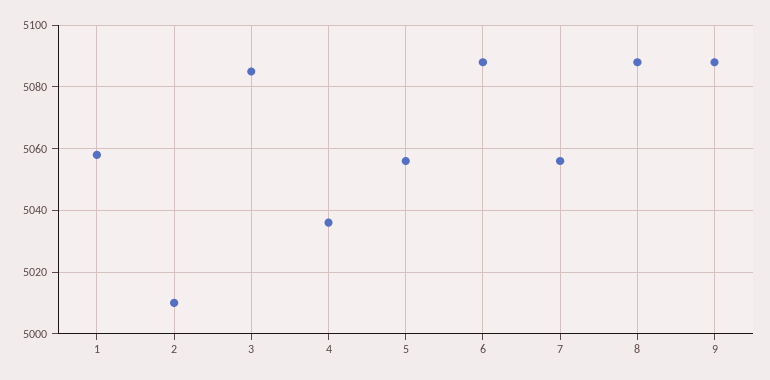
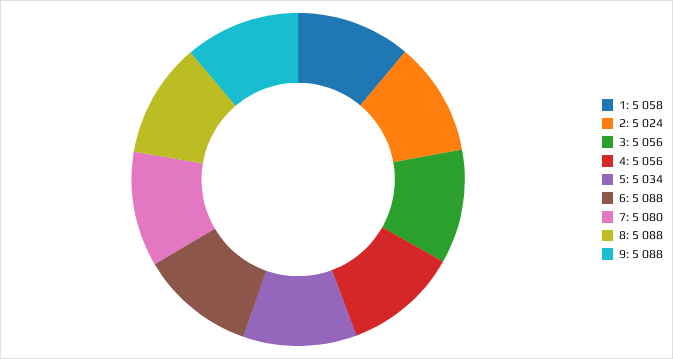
  {
    "1": 5058,
-   "2": 5010,
+   "2": 5024,
-   "3": 5085,
+   "3": 5056,
-   "4": 5035,
+   "4": 5056,
-   "5": 5055,
+   "5": 5034,
    "6": 5088,
-   "7": 5055,
+   "7": 5080,
    "8": 5088,
    "9": 5088
  }

